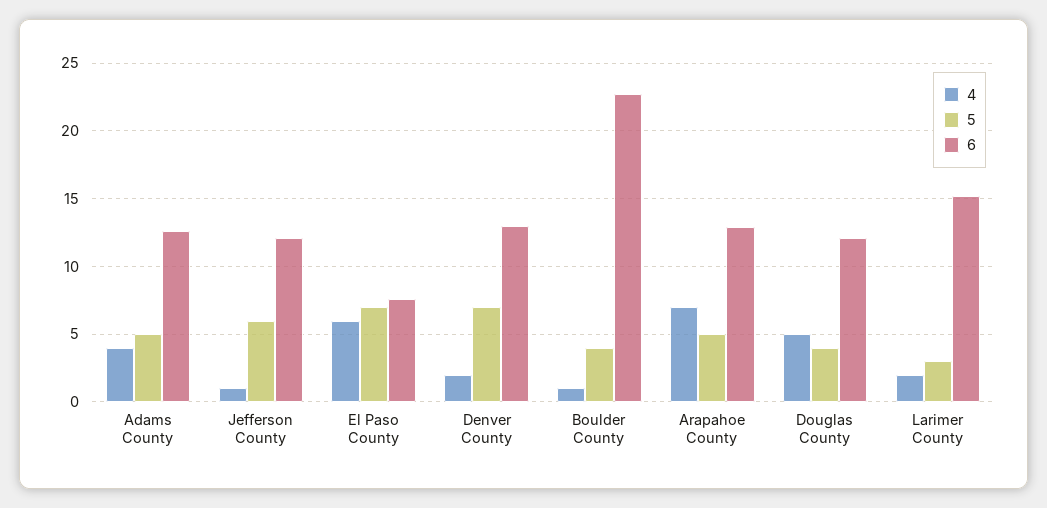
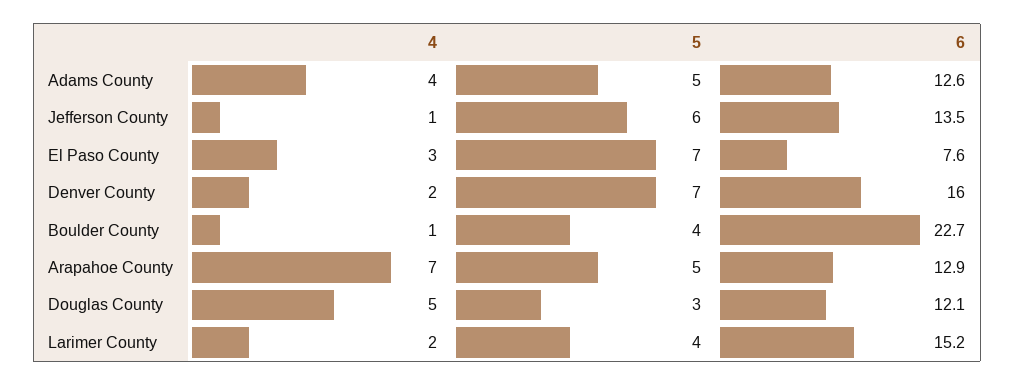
  {
    "4": {
      "Adams County": 4,
      "Jefferson County": 1,
-     "El Paso County": 6,
+     "El Paso County": 3,
      "Denver County": 2,
      "Boulder County": 1,
      "Arapahoe County": 7,
      "Douglas County": 5,
      "Larimer County": 2
    },
    "5": {
      "Adams County": 5,
      "Jefferson County": 6,
      "El Paso County": 7,
      "Denver County": 7,
      "Boulder County": 4,
      "Arapahoe County": 5,
-     "Douglas County": 4,
+     "Douglas County": 3,
-     "Larimer County": 3
+     "Larimer County": 4
    },
    "6": {
      "Adams County": 12.6,
-     "Jefferson County": 12,
+     "Jefferson County": 13.5,
      "El Paso County": 7.6,
-     "Denver County": 13,
+     "Denver County": 16,
      "Boulder County": 22.7,
      "Arapahoe County": 12.9,
      "Douglas County": 12.1,
      "Larimer County": 15.2
    }
  }

